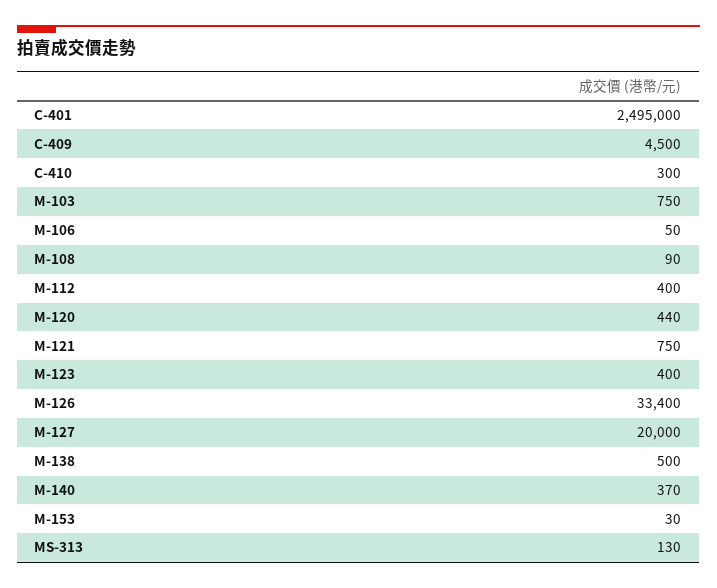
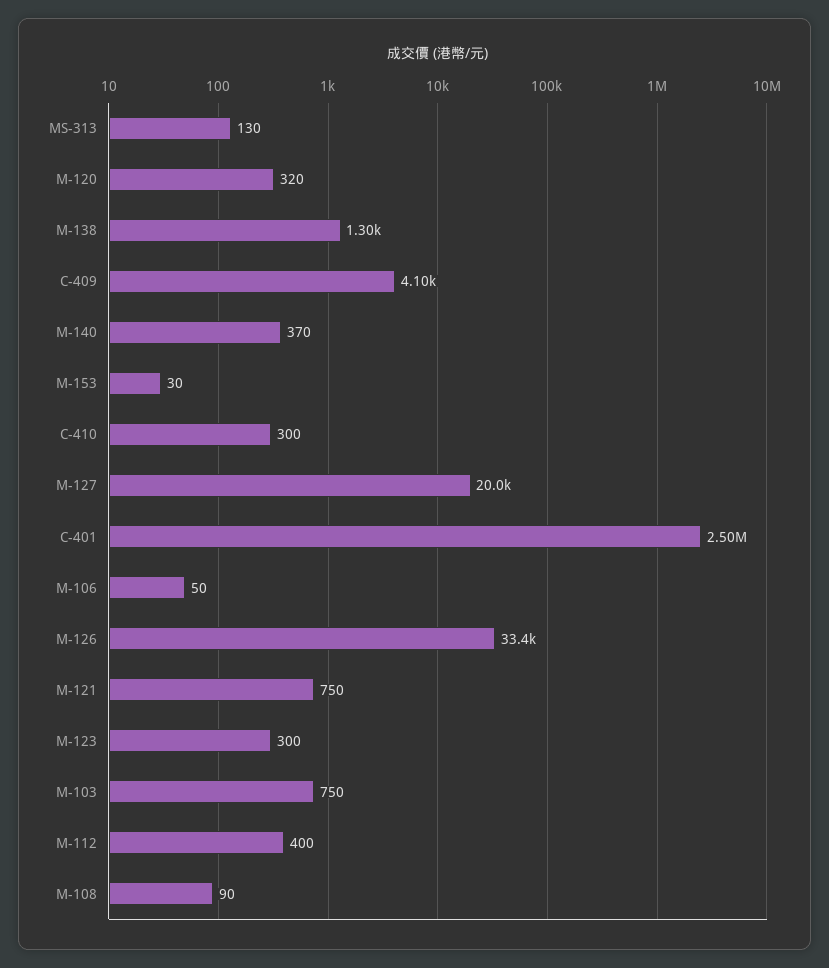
  {
    "C-401": 2495000,
-   "C-409": 4500,
+   "C-409": 4100,
    "C-410": 300,
    "M-103": 750,
    "M-106": 50,
    "M-108": 90,
    "M-112": 400,
-   "M-120": 440,
+   "M-120": 320,
    "M-121": 750,
-   "M-123": 400,
+   "M-123": 300,
    "M-126": 33400,
    "M-127": 20000,
-   "M-138": 500,
+   "M-138": 1300,
    "M-140": 370,
    "M-153": 30,
    "MS-313": 130
  }

